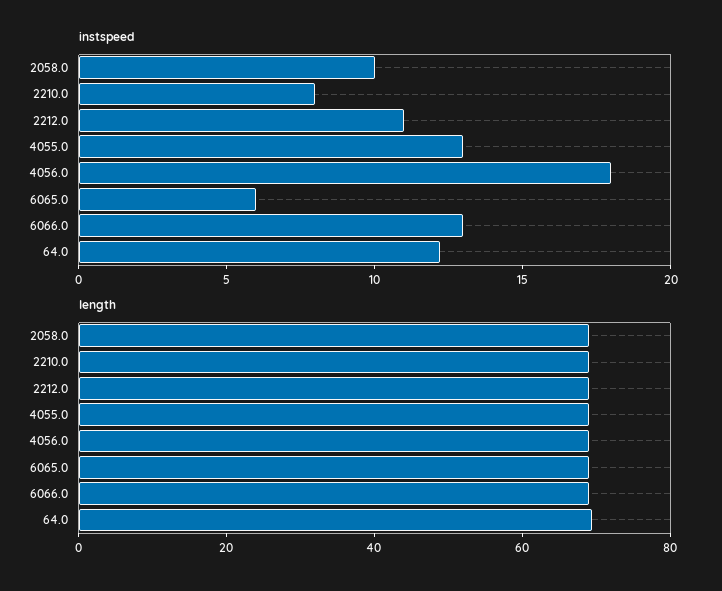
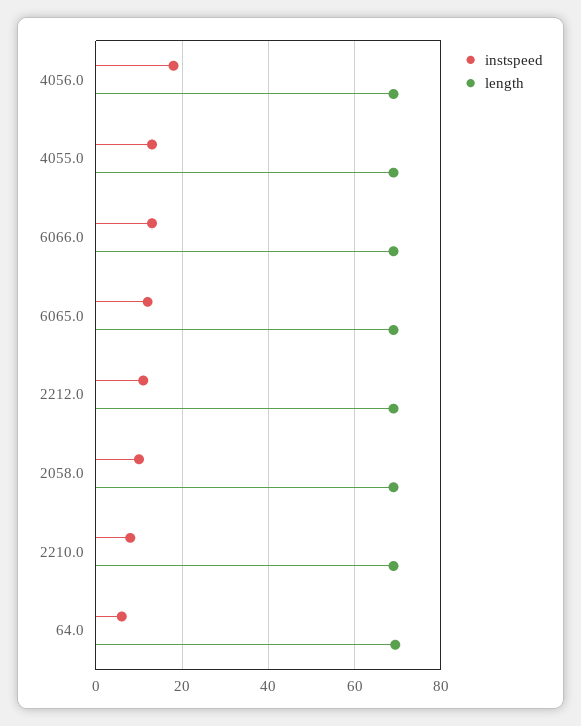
  {
    "instspeed": {
      "2058.0": 10,
      "2210.0": 8,
      "2212.0": 11,
      "4055.0": 13,
      "4056.0": 18,
-     "6065.0": 6,
+     "6065.0": 12,
      "6066.0": 13,
-     "64.0": 12
+     "64.0": 6
    },
    "length": {
      "2058.0": 70,
      "2210.0": 70,
      "2212.0": 70,
      "4055.0": 70,
      "4056.0": 70,
      "6065.0": 70,
      "6066.0": 70,
      "64.0": 70
    }
  }

